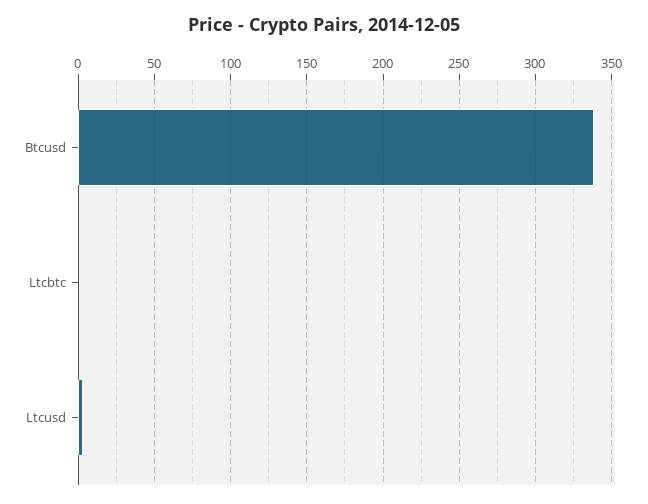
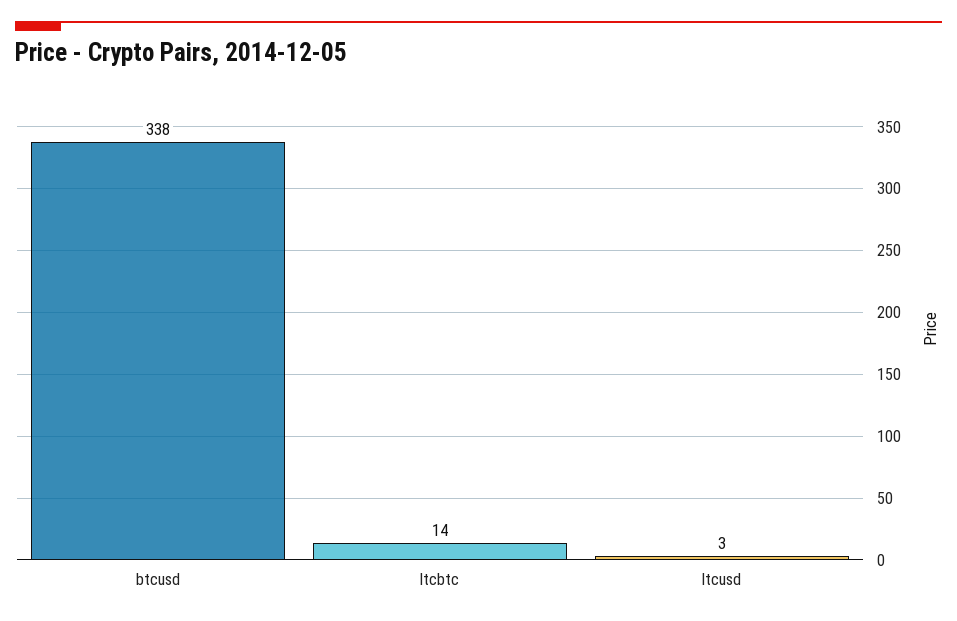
  {
    "Btcusd": 338,
-   "Ltcbtc": 0,
+   "Ltcbtc": 14,
    "Ltcusd": 3
  }

